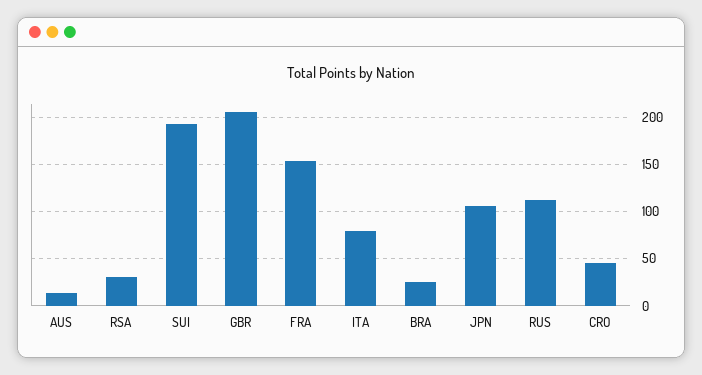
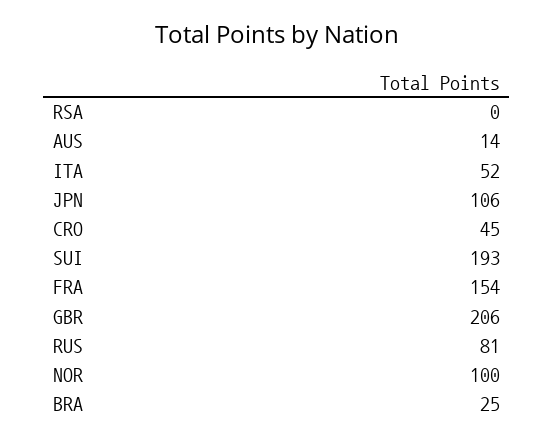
  {
    "AUS": 14,
-   "RSA": 30,
+   "RSA": 0,
    "SUI": 193,
    "GBR": 206,
    "FRA": 154,
-   "ITA": 80,
+   "ITA": 52,
    "BRA": 25,
    "JPN": 106,
-   "RUS": 110,
+   "RUS": 81,
-   "CRO": 45
+   "CRO": 45,
+   "NOR": 100
  }

